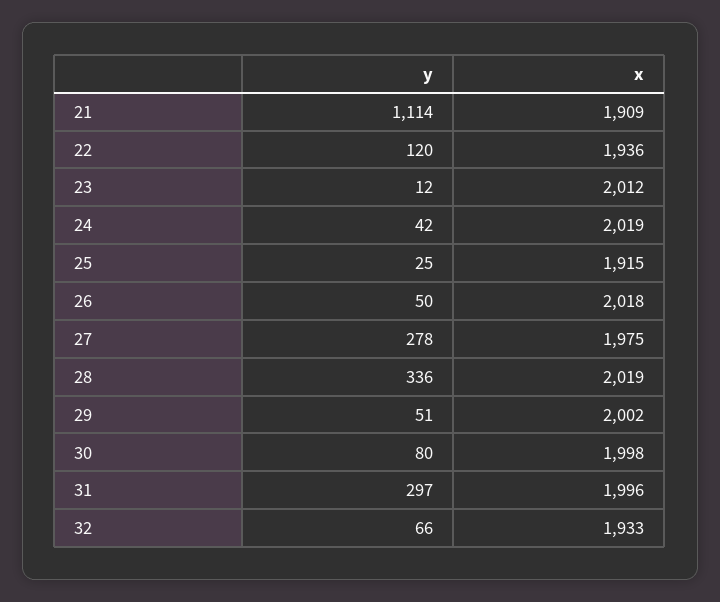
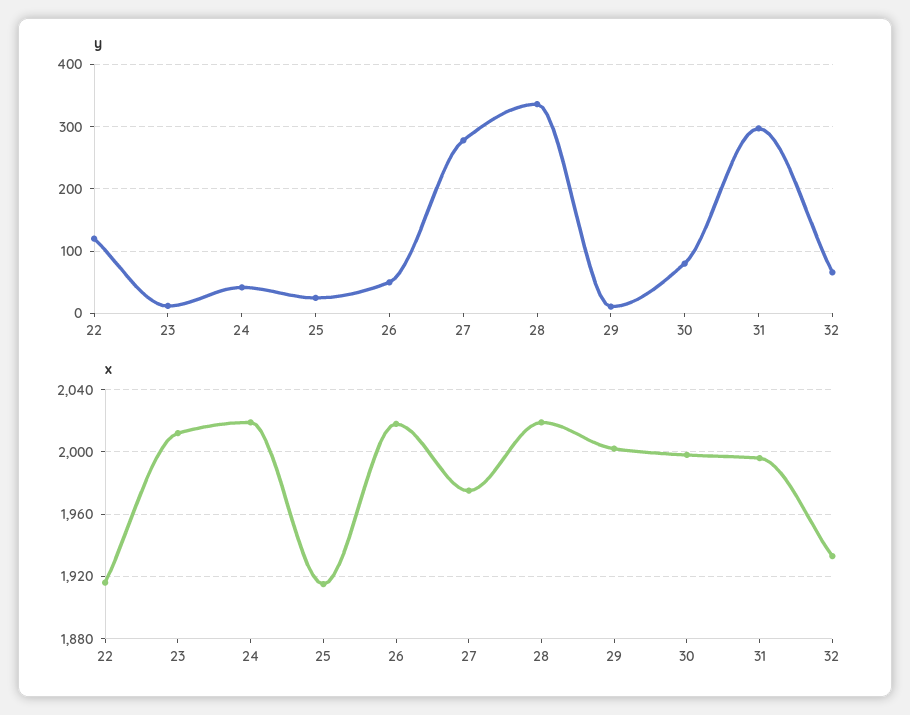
  {
    "y": {
-     "21": 1114,
      "22": 120,
      "23": 12,
      "24": 42,
      "25": 25,
      "26": 50,
      "27": 278,
      "28": 336,
-     "29": 51,
+     "29": 10,
      "30": 80,
      "31": 297,
      "32": 66
    },
    "x": {
-     "21": 1909,
-     "22": 1936,
+     "22": 1915,
      "23": 2012,
      "24": 2019,
      "25": 1915,
      "26": 2018,
      "27": 1975,
      "28": 2019,
      "29": 2002,
      "30": 1998,
      "31": 1996,
      "32": 1933
    }
  }

